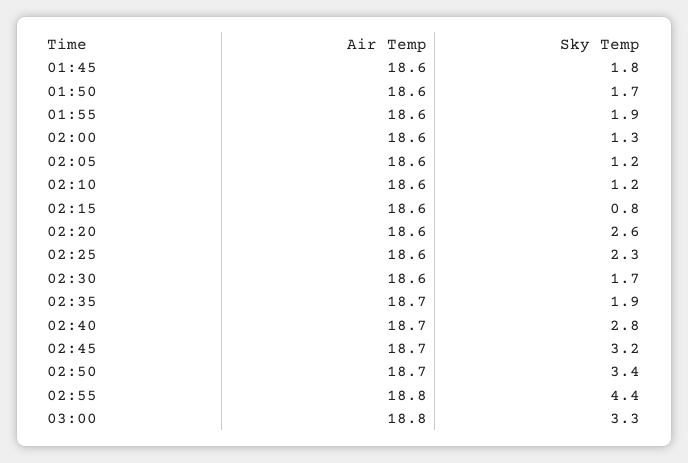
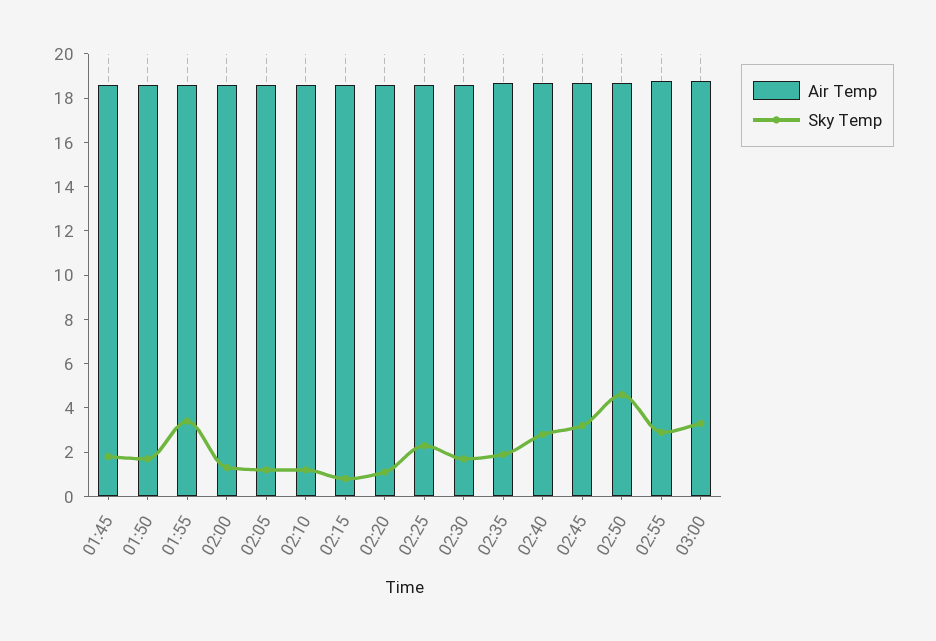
  {
    "Air Temp": {
      "01:45": 18.6,
      "01:50": 18.6,
      "01:55": 18.6,
      "02:00": 18.6,
      "02:05": 18.6,
      "02:10": 18.6,
      "02:15": 18.6,
      "02:20": 18.6,
      "02:25": 18.6,
      "02:30": 18.6,
      "02:35": 18.7,
      "02:40": 18.7,
      "02:45": 18.7,
      "02:50": 18.7,
      "02:55": 18.8,
      "03:00": 18.8
    },
    "Sky Temp": {
      "01:45": 1.8,
      "01:50": 1.7,
-     "01:55": 1.9,
+     "01:55": 3.5,
      "02:00": 1.3,
      "02:05": 1.2,
      "02:10": 1.2,
      "02:15": 0.8,
-     "02:20": 2.6,
+     "02:20": 1,
      "02:25": 2.3,
      "02:30": 1.7,
      "02:35": 1.9,
      "02:40": 2.8,
      "02:45": 3.2,
-     "02:50": 3.4,
+     "02:50": 4.5,
-     "02:55": 4.4,
+     "02:55": 3,
      "03:00": 3.3
    }
  }

